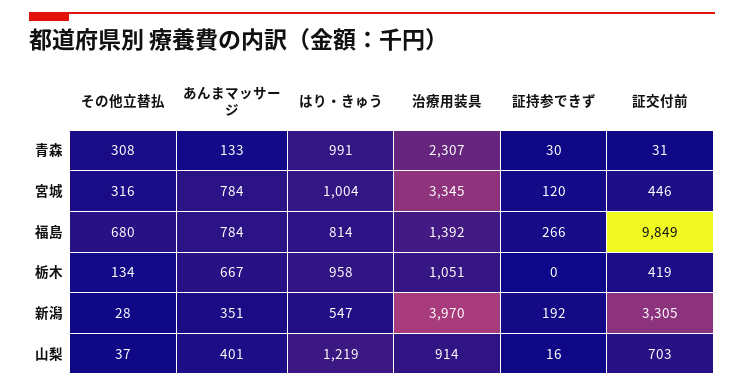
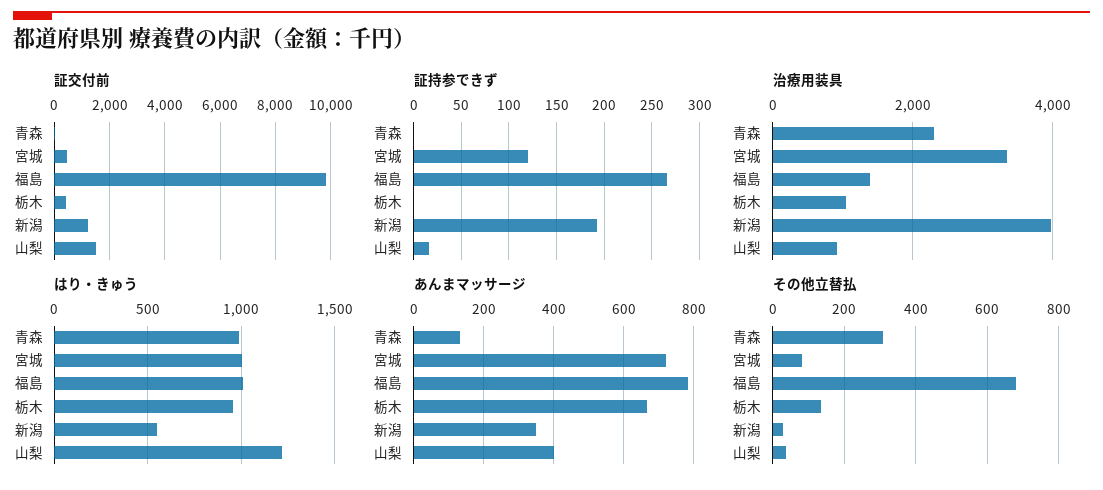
  {
    "その他立替払": {
      "青森": 308,
-     "宮城": 316,
+     "宮城": 80,
      "福島": 680,
      "栃木": 134,
      "新潟": 28,
      "山梨": 37
    },
    "あんまマッサージ": {
      "青森": 133,
-     "宮城": 784,
+     "宮城": 720,
      "福島": 784,
      "栃木": 667,
      "新潟": 351,
      "山梨": 401
    },
    "はり・きゅう": {
      "青森": 991,
      "宮城": 1004,
-     "福島": 814,
+     "福島": 1000,
      "栃木": 958,
      "新潟": 547,
      "山梨": 1219
    },
    "治療用装具": {
      "青森": 2307,
      "宮城": 3345,
      "福島": 1392,
      "栃木": 1051,
      "新潟": 3970,
      "山梨": 914
    },
    "証持参できず": {
-     "青森": 30,
+     "青森": 0,
      "宮城": 120,
      "福島": 266,
      "栃木": 0,
      "新潟": 192,
      "山梨": 16
    },
    "証交付前": {
      "青森": 31,
      "宮城": 446,
      "福島": 9849,
      "栃木": 419,
-     "新潟": 3305,
+     "新潟": 1250,
-     "山梨": 703
+     "山梨": 1500
    }
  }

